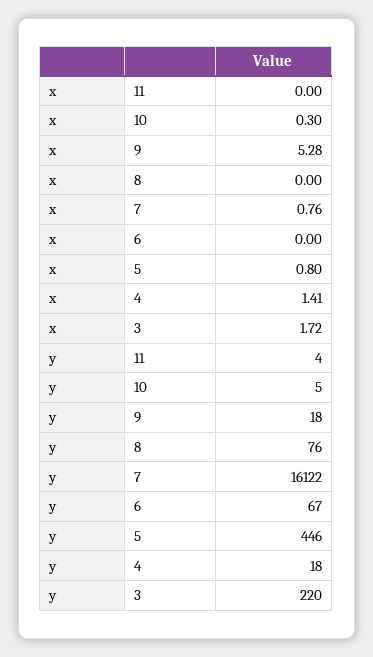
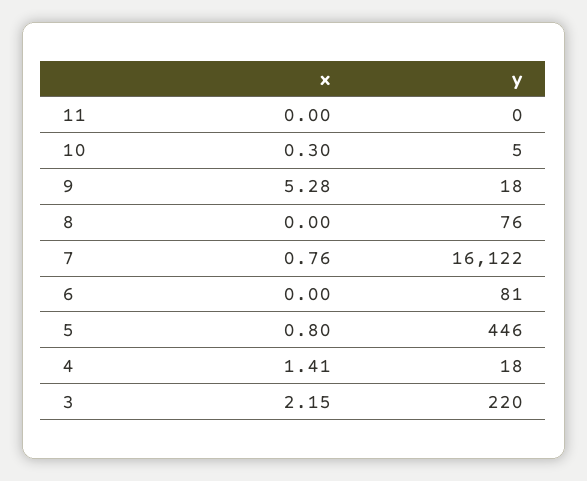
  {
    "x": {
      "11": 0,
      "10": 0.3,
      "9": 5.28,
      "8": 0,
      "7": 0.76,
      "6": 0,
      "5": 0.8,
      "4": 1.41,
-     "3": 1.72
+     "3": 2.15
    },
    "y": {
-     "11": 4,
+     "11": 0,
      "10": 5,
      "9": 18,
      "8": 76,
      "7": 16122,
-     "6": 67,
+     "6": 81,
      "5": 446,
      "4": 18,
      "3": 220
    }
  }

